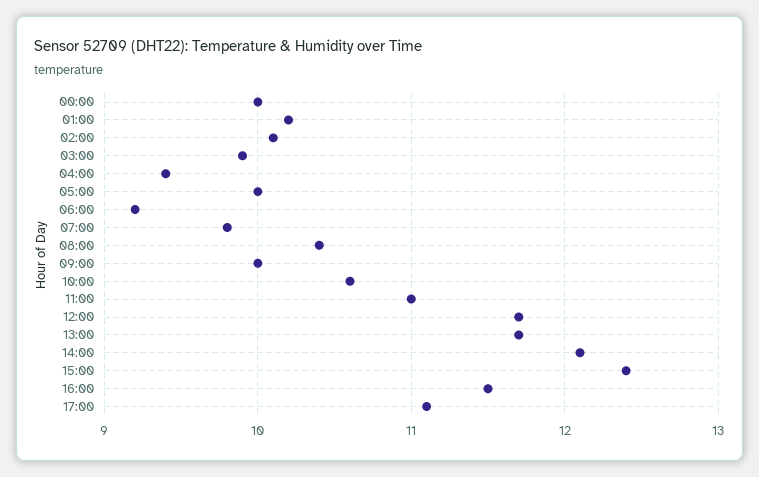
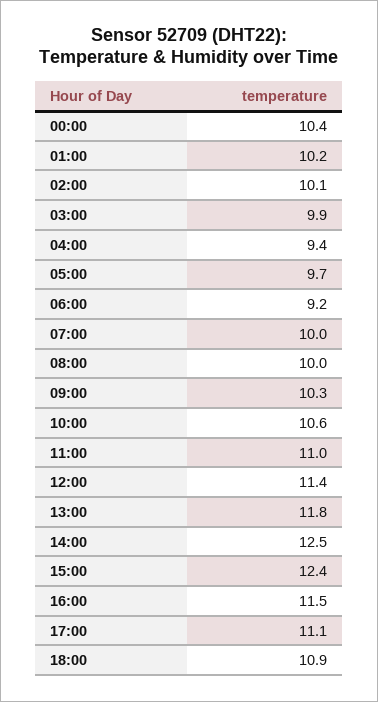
  {
-   "00:00": 10,
+   "00:00": 10.4,
    "01:00": 10.2,
    "02:00": 10.1,
    "03:00": 9.9,
    "04:00": 9.4,
-   "05:00": 10,
+   "05:00": 9.7,
    "06:00": 9.2,
-   "07:00": 9.8,
+   "07:00": 10,
-   "08:00": 10.4,
+   "08:00": 10,
-   "09:00": 10,
+   "09:00": 10.3,
    "10:00": 10.6,
    "11:00": 11,
-   "12:00": 11.7,
+   "12:00": 11.4,
-   "13:00": 11.7,
+   "13:00": 11.8,
-   "14:00": 12.1,
+   "14:00": 12.5,
    "15:00": 12.4,
    "16:00": 11.5,
-   "17:00": 11.1
+   "17:00": 11.1,
+   "18:00": 10.9
  }

